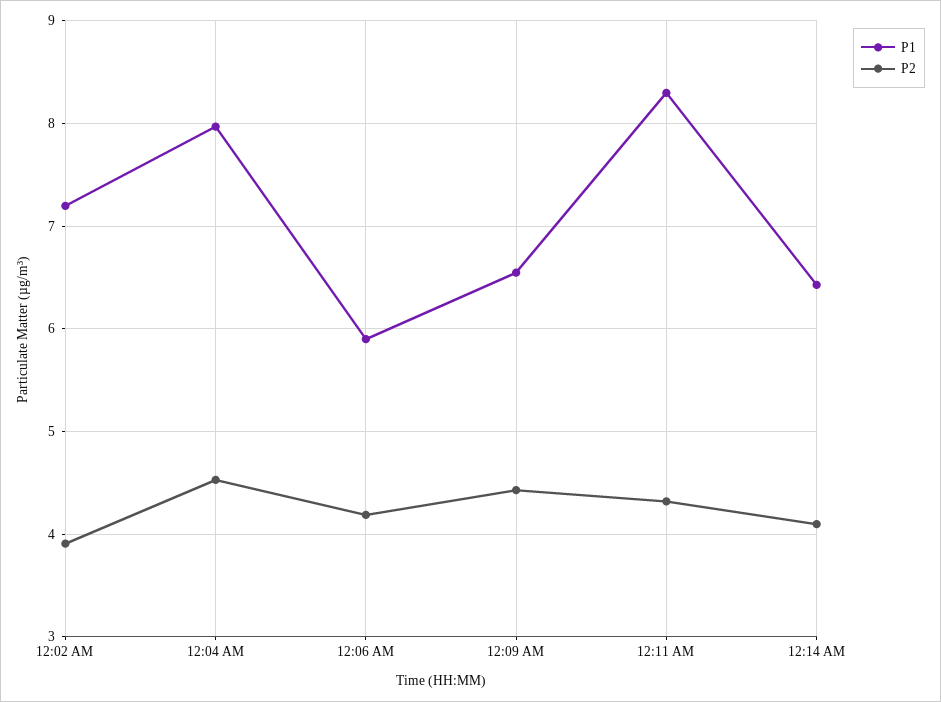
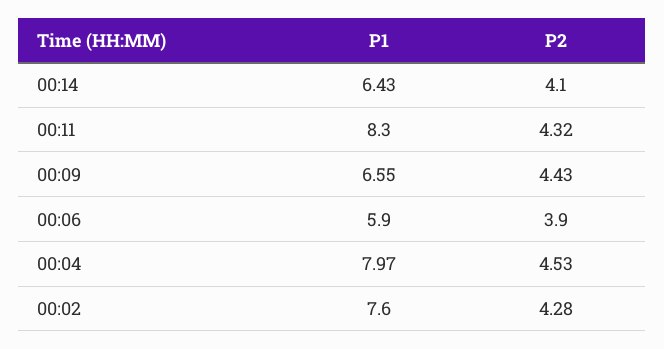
  {
    "P1": {
-     "12:02 AM": 7.2,
+     "12:02 AM": 7.6,
      "12:04 AM": 7.97,
      "12:06 AM": 5.9,
      "12:09 AM": 6.55,
      "12:11 AM": 8.3,
      "12:14 AM": 6.43
    },
    "P2": {
-     "12:02 AM": 3.9,
+     "12:02 AM": 4.28,
      "12:04 AM": 4.53,
-     "12:06 AM": 4.2,
+     "12:06 AM": 3.9,
      "12:09 AM": 4.43,
      "12:11 AM": 4.32,
      "12:14 AM": 4.1
    }
  }

